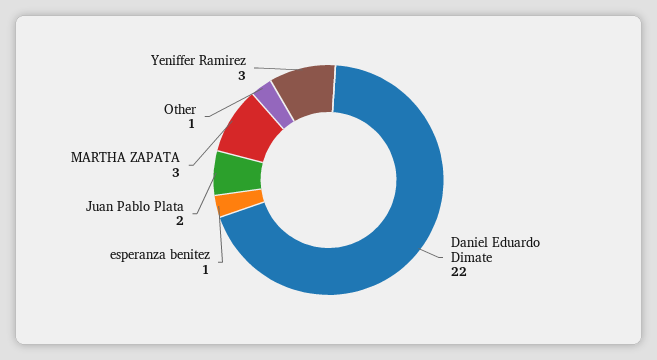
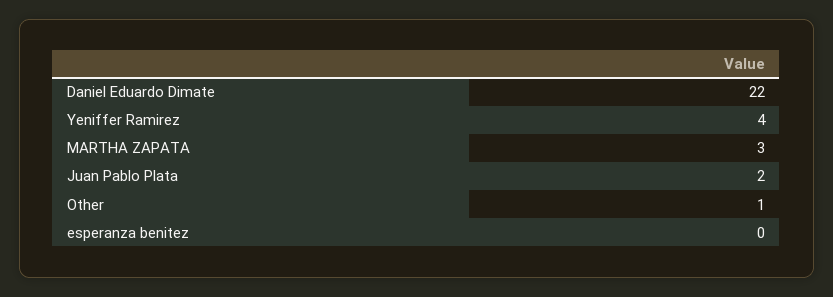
  {
    "Daniel Eduardo Dimate": 22,
-   "esperanza benitez": 1,
+   "esperanza benitez": 0,
    "Juan Pablo Plata": 2,
    "MARTHA ZAPATA": 3,
    "Other": 1,
-   "Yeniffer Ramirez": 3
+   "Yeniffer Ramirez": 4
  }

